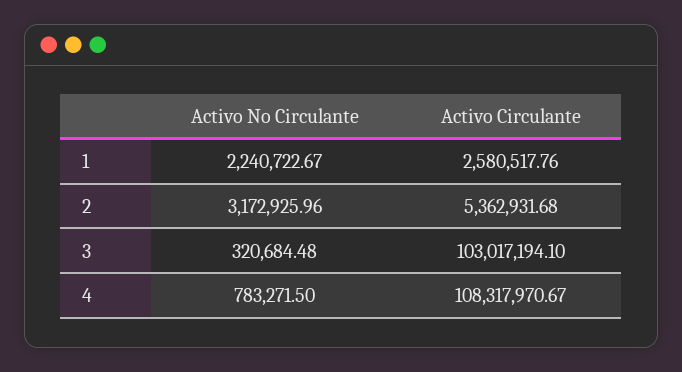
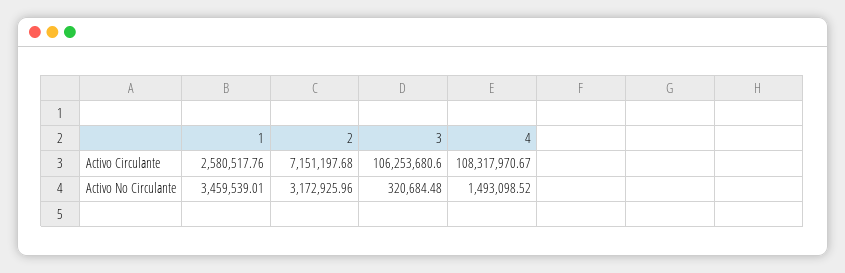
  {
    "Activo No Circulante": {
-     "1": 2240722.67,
+     "1": 3459539.01,
      "2": 3172925.96,
      "3": 320684.48,
-     "4": 783271.5
+     "4": 1493098.52
    },
    "Activo Circulante": {
      "1": 2580517.76,
-     "2": 5362931.68,
+     "2": 7151197.68,
-     "3": 103017194.1,
+     "3": 106253680.6,
      "4": 108317970.67
    }
  }

